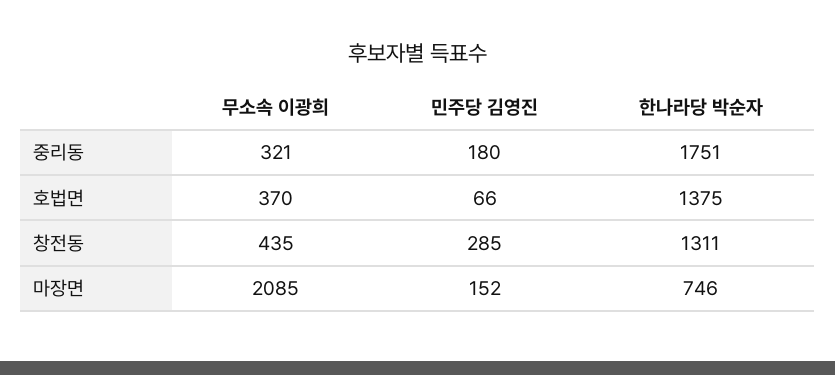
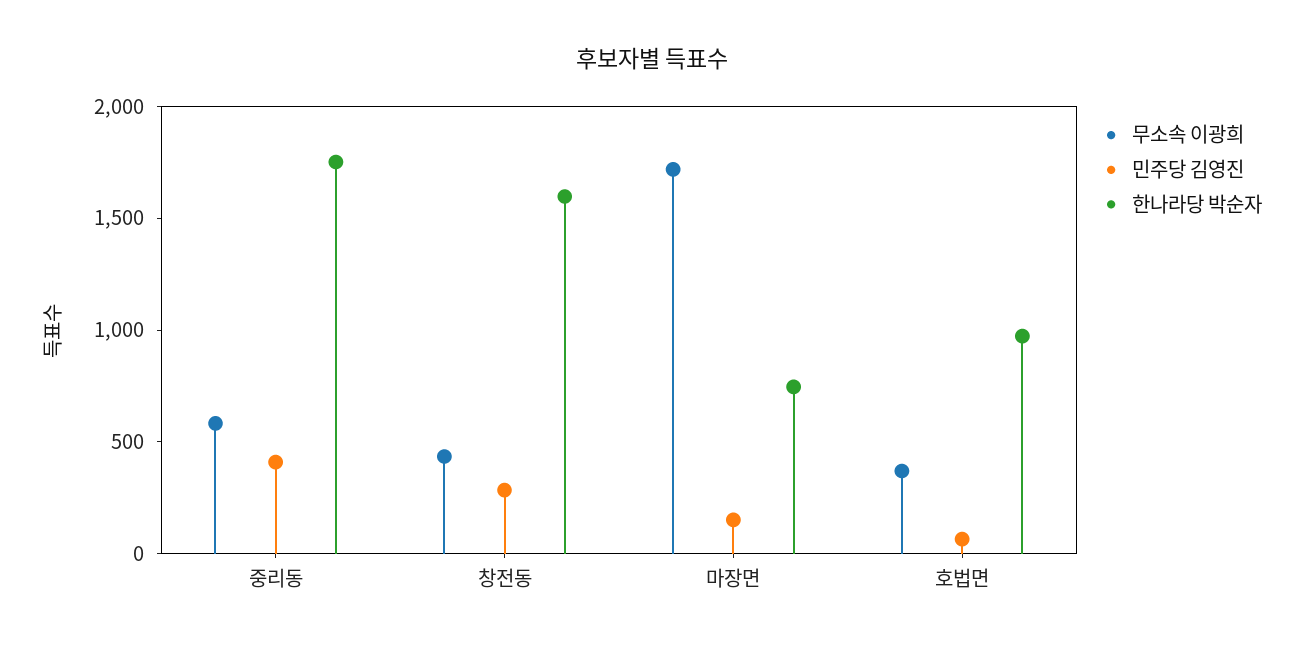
  {
    "무소속 이광희": {
-     "중리동": 321,
+     "중리동": 600,
      "호법면": 370,
      "창전동": 435,
-     "마장면": 2085
+     "마장면": 1700
    },
    "민주당 김영진": {
-     "중리동": 180,
+     "중리동": 400,
      "호법면": 66,
      "창전동": 285,
      "마장면": 152
    },
    "한나라당 박순자": {
      "중리동": 1751,
-     "호법면": 1375,
+     "호법면": 1000,
-     "창전동": 1311,
+     "창전동": 1600,
      "마장면": 746
    }
  }

